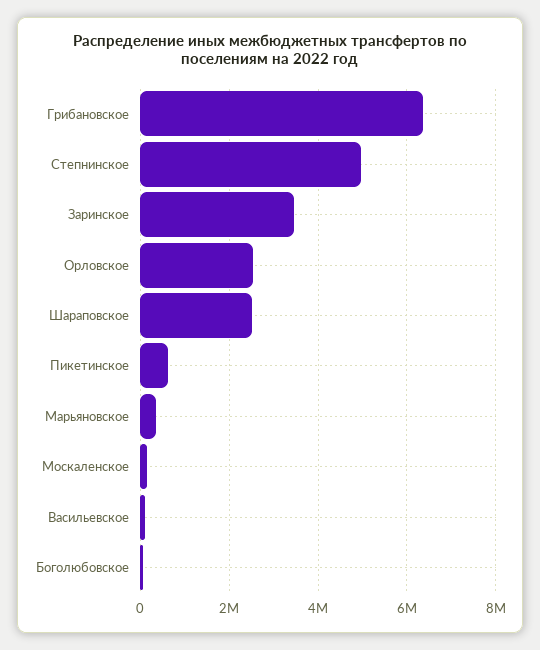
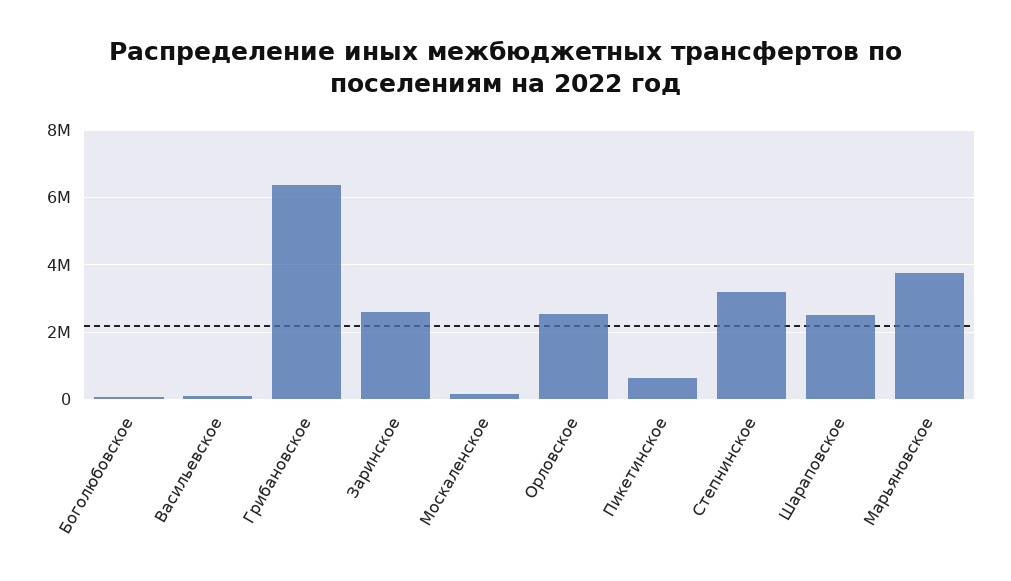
  {
    "Грибановское": 6400000,
-   "Степнинское": 5000000,
+   "Степнинское": 3200000,
-   "Заринское": 3400000,
+   "Заринское": 2600000,
    "Орловское": 2600000,
    "Шараповское": 2600000,
    "Пикетинское": 600000,
-   "Марьяновское": 400000,
+   "Марьяновское": 3800000,
    "Москаленское": 200000,
    "Васильевское": 200000,
    "Боголюбовское": 0
  }

